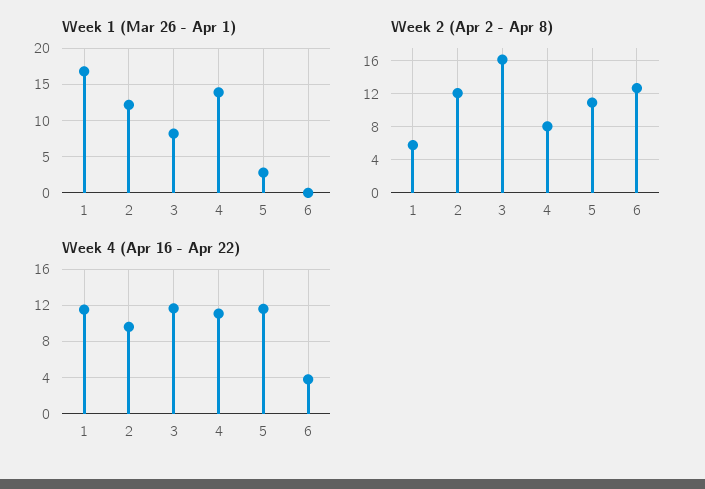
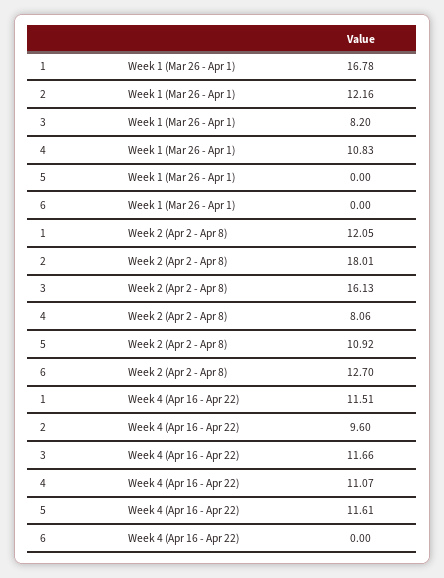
  {
    "Week 1 (Mar 26 - Apr 1)": {
      "1": 16.78,
      "2": 12.16,
      "3": 8.2,
-     "4": 14,
+     "4": 10.83,
-     "5": 3,
+     "5": 0,
      "6": 0
    },
    "Week 2 (Apr 2 - Apr 8)": {
-     "1": 6,
+     "1": 12.05,
-     "2": 12,
+     "2": 18.01,
      "3": 16.13,
      "4": 8.06,
      "5": 10.92,
      "6": 12.7
    },
    "Week 4 (Apr 16 - Apr 22)": {
      "1": 11.51,
      "2": 9.6,
      "3": 11.66,
      "4": 11.07,
      "5": 11.61,
-     "6": 4
+     "6": 0
    }
  }

